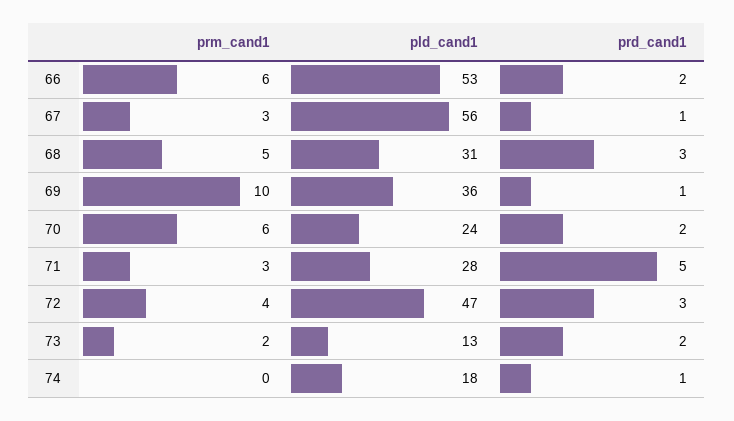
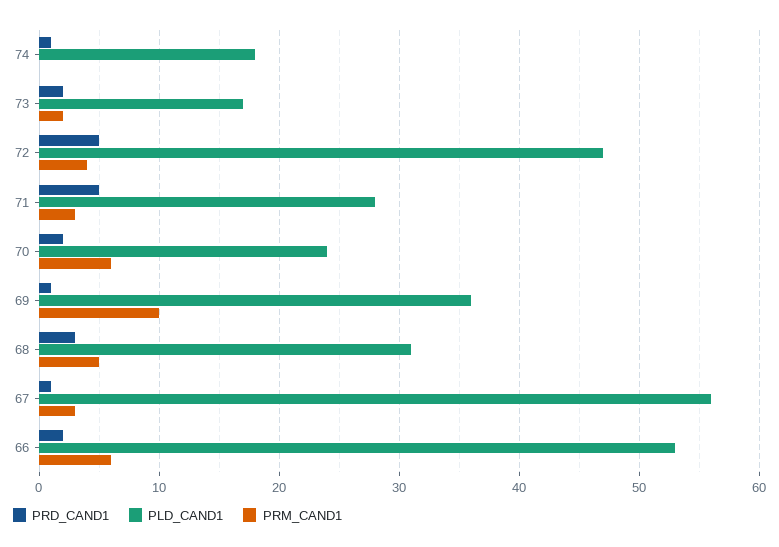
  {
    "prm_cand1": {
      "66": 6,
      "67": 3,
      "68": 5,
      "69": 10,
      "70": 6,
      "71": 3,
      "72": 4,
      "73": 2,
      "74": 0
    },
    "pld_cand1": {
      "66": 53,
      "67": 56,
      "68": 31,
      "69": 36,
      "70": 24,
      "71": 28,
      "72": 47,
-     "73": 13,
+     "73": 17,
      "74": 18
    },
    "prd_cand1": {
      "66": 2,
      "67": 1,
      "68": 3,
      "69": 1,
      "70": 2,
      "71": 5,
-     "72": 3,
+     "72": 5,
      "73": 2,
      "74": 1
    }
  }

